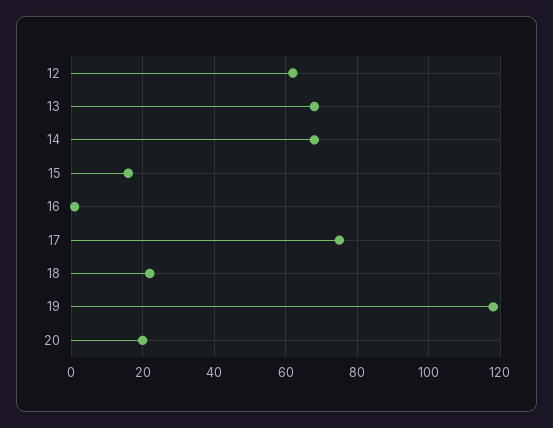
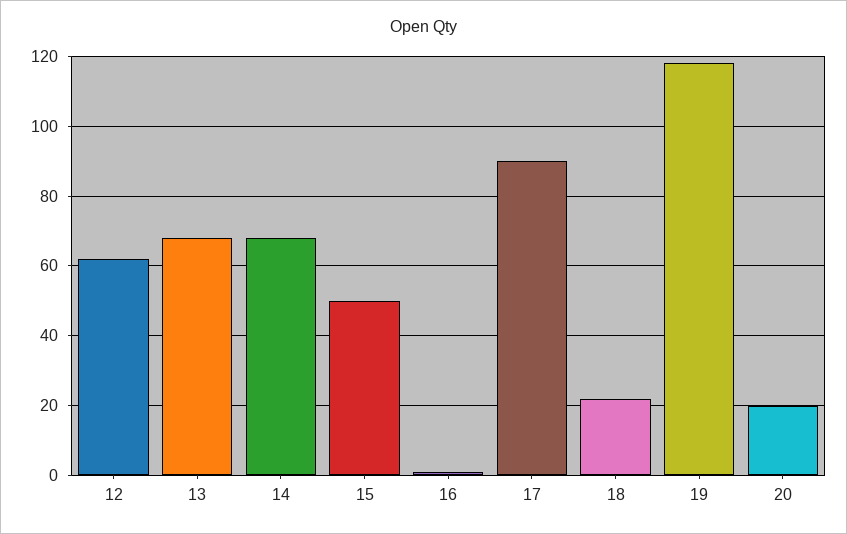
  {
    "12": 60,
    "13": 70,
    "14": 70,
-   "15": 15,
+   "15": 50,
    "16": 0,
-   "17": 75,
+   "17": 90,
    "18": 20,
    "19": 120,
    "20": 20
  }

